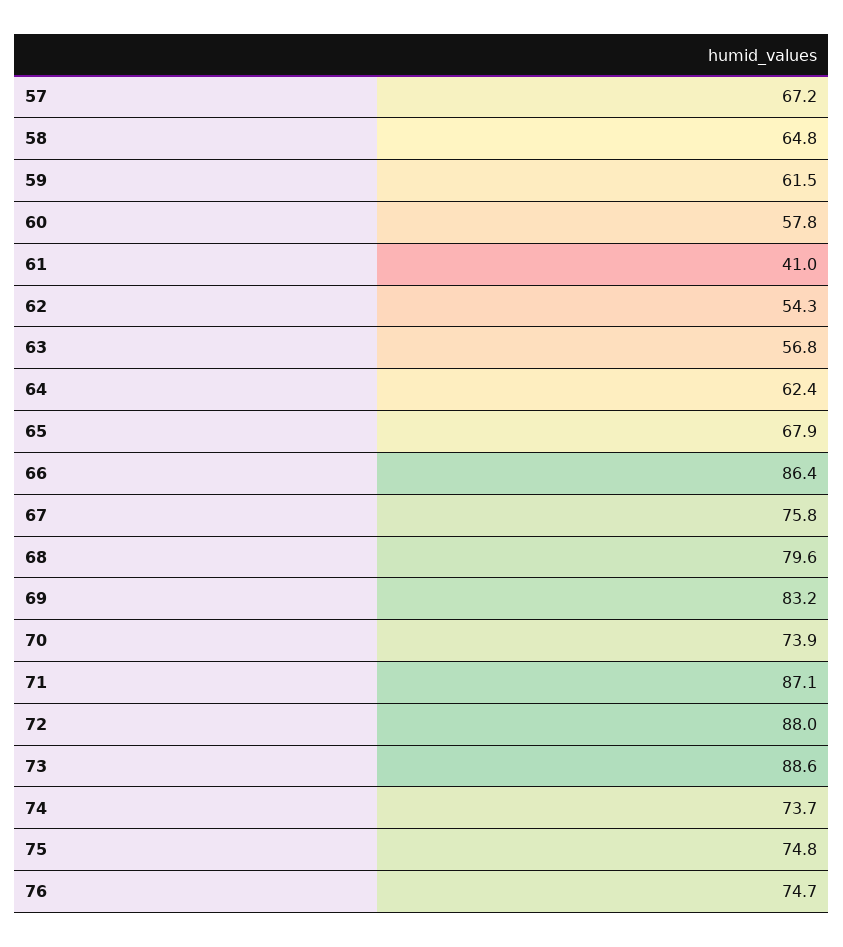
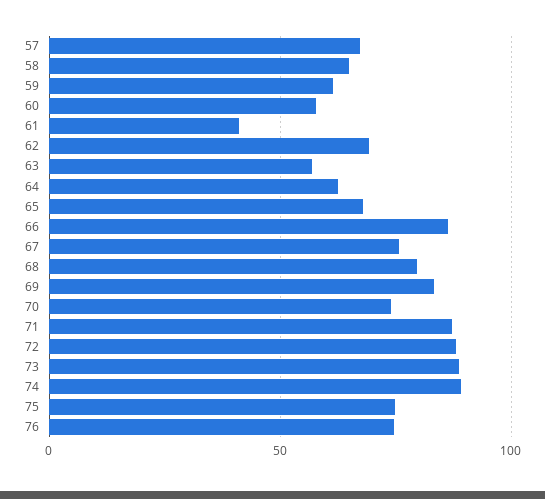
  {
    "57": 67.2,
    "58": 64.8,
    "59": 61.5,
    "60": 57.8,
    "61": 41,
-   "62": 54.3,
+   "62": 70,
    "63": 56.8,
    "64": 62.4,
    "65": 67.9,
    "66": 86.4,
    "67": 75.8,
    "68": 79.6,
    "69": 83.2,
    "70": 73.9,
    "71": 87.1,
    "72": 88,
    "73": 88.6,
-   "74": 73.7,
+   "74": 90,
    "75": 74.8,
    "76": 74.7
  }

